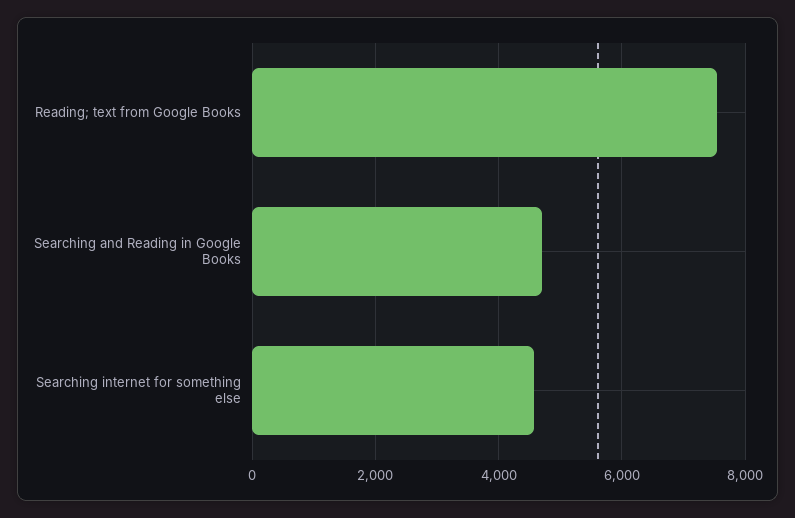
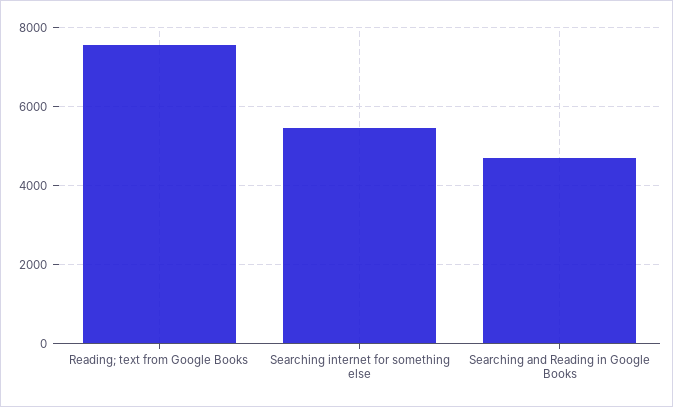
  {
    "Reading; text from Google Books": 7600,
    "Searching and Reading in Google Books": 4800,
-   "Searching internet for something else": 4600
+   "Searching internet for something else": 5400
  }

